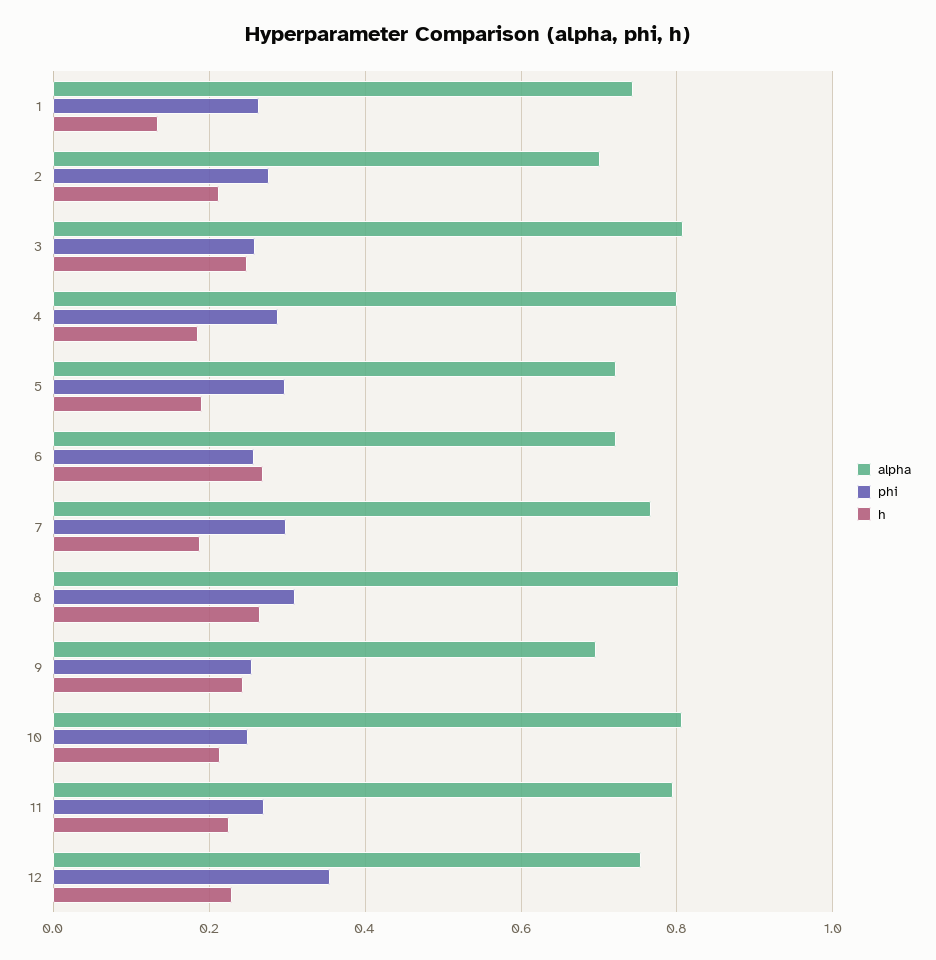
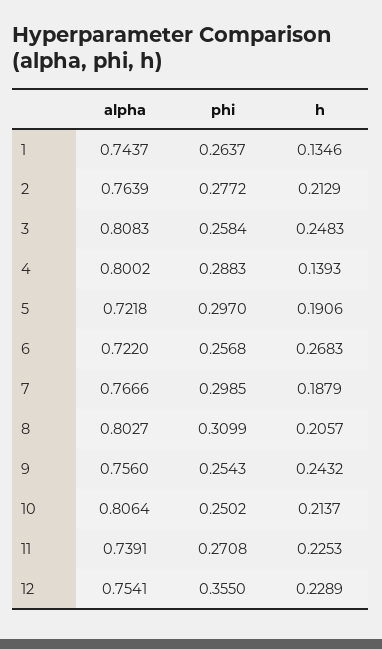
  {
    "alpha": {
      "1": 0.7437,
-     "2": 0.7,
+     "2": 0.7639,
      "3": 0.8083,
      "4": 0.8002,
      "5": 0.7218,
      "6": 0.722,
      "7": 0.7666,
      "8": 0.8027,
-     "9": 0.7,
+     "9": 0.756,
      "10": 0.8064,
-     "11": 0.8,
+     "11": 0.7391,
      "12": 0.7541
    },
    "phi": {
      "1": 0.2637,
      "2": 0.2772,
      "3": 0.2584,
      "4": 0.2883,
      "5": 0.297,
      "6": 0.2568,
      "7": 0.2985,
      "8": 0.3099,
      "9": 0.2543,
      "10": 0.2502,
      "11": 0.2708,
      "12": 0.355
    },
    "h": {
      "1": 0.1346,
      "2": 0.2129,
      "3": 0.2483,
-     "4": 0.18,
+     "4": 0.1393,
      "5": 0.1906,
      "6": 0.2683,
      "7": 0.1879,
-     "8": 0.26,
+     "8": 0.2057,
      "9": 0.2432,
      "10": 0.2137,
      "11": 0.2253,
      "12": 0.2289
    }
  }

